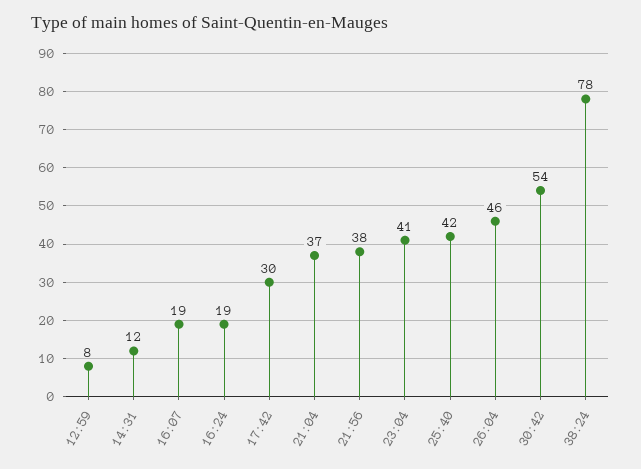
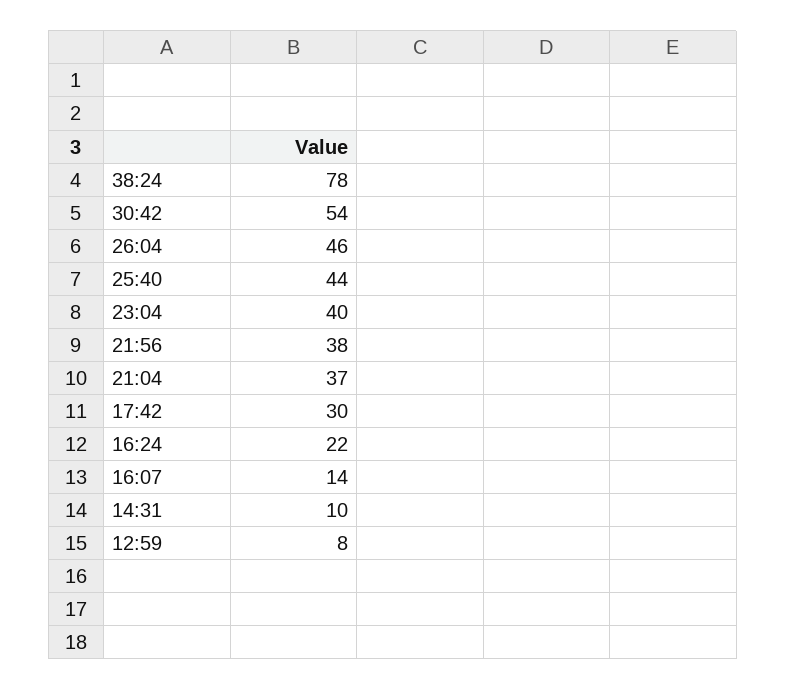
  {
    "12:59": 8,
-   "14:31": 12,
+   "14:31": 10,
-   "16:07": 19,
+   "16:07": 14,
-   "16:24": 19,
+   "16:24": 22,
    "17:42": 30,
    "21:04": 37,
    "21:56": 38,
-   "23:04": 41,
+   "23:04": 40,
-   "25:40": 42,
+   "25:40": 44,
    "26:04": 46,
    "30:42": 54,
    "38:24": 78
  }

